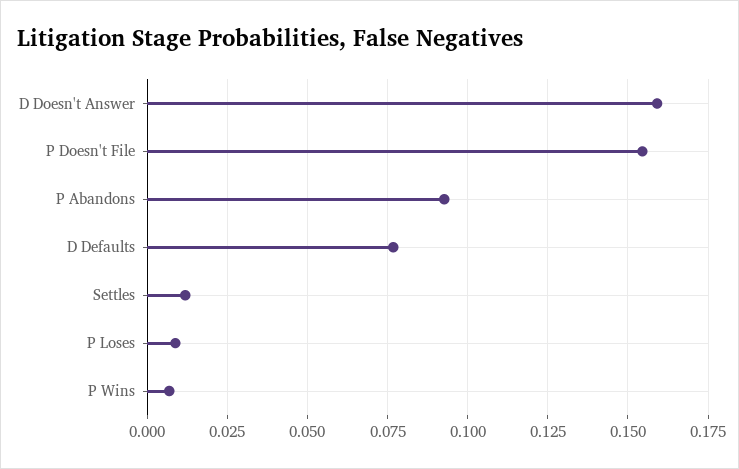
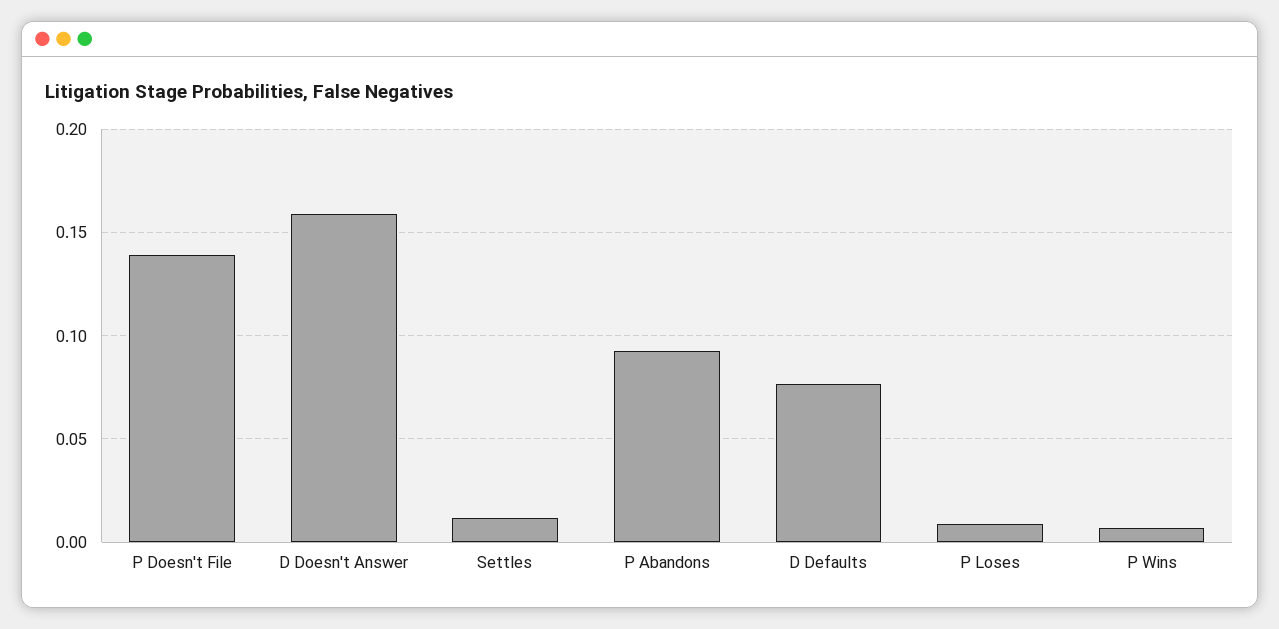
  {
    "D Doesn't Answer": 0.16,
-   "P Doesn't File": 0.155,
+   "P Doesn't File": 0.14,
    "P Abandons": 0.0925,
    "D Defaults": 0.0775,
    "Settles": 0.0125,
    "P Loses": 0.01,
    "P Wins": 0.0075
  }

